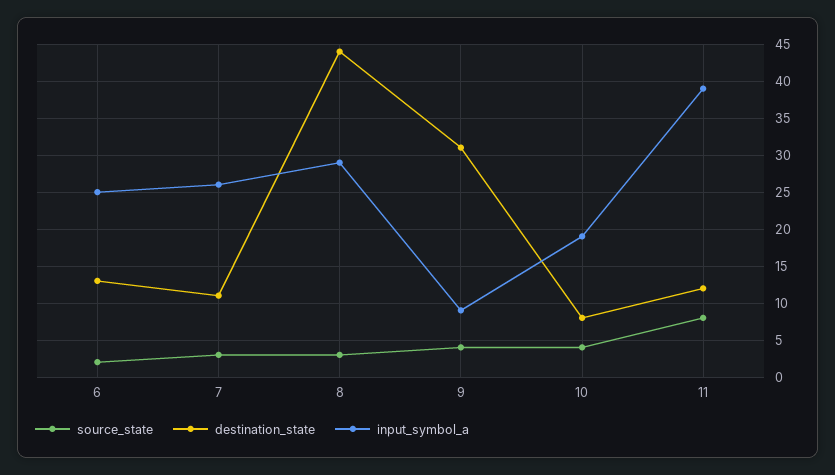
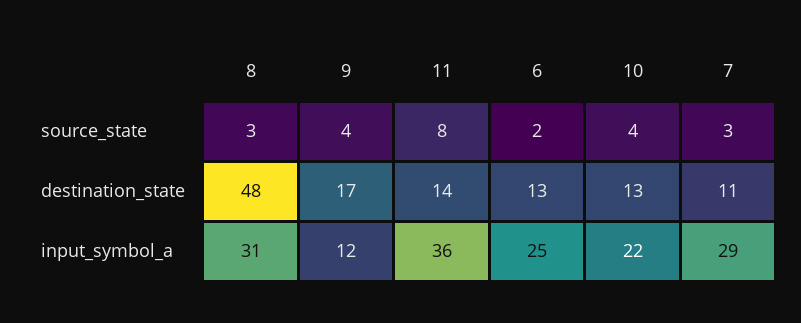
  {
    "source_state": {
      "6": 2,
      "7": 3,
      "8": 3,
      "9": 4,
      "10": 4,
      "11": 8
    },
    "destination_state": {
      "6": 13,
      "7": 11,
-     "8": 44,
+     "8": 48,
-     "9": 31,
+     "9": 17,
-     "10": 8,
+     "10": 13,
-     "11": 12
+     "11": 14
    },
    "input_symbol_a": {
      "6": 25,
-     "7": 26,
+     "7": 29,
-     "8": 29,
+     "8": 31,
-     "9": 9,
+     "9": 12,
-     "10": 19,
+     "10": 22,
-     "11": 39
+     "11": 36
    }
  }

